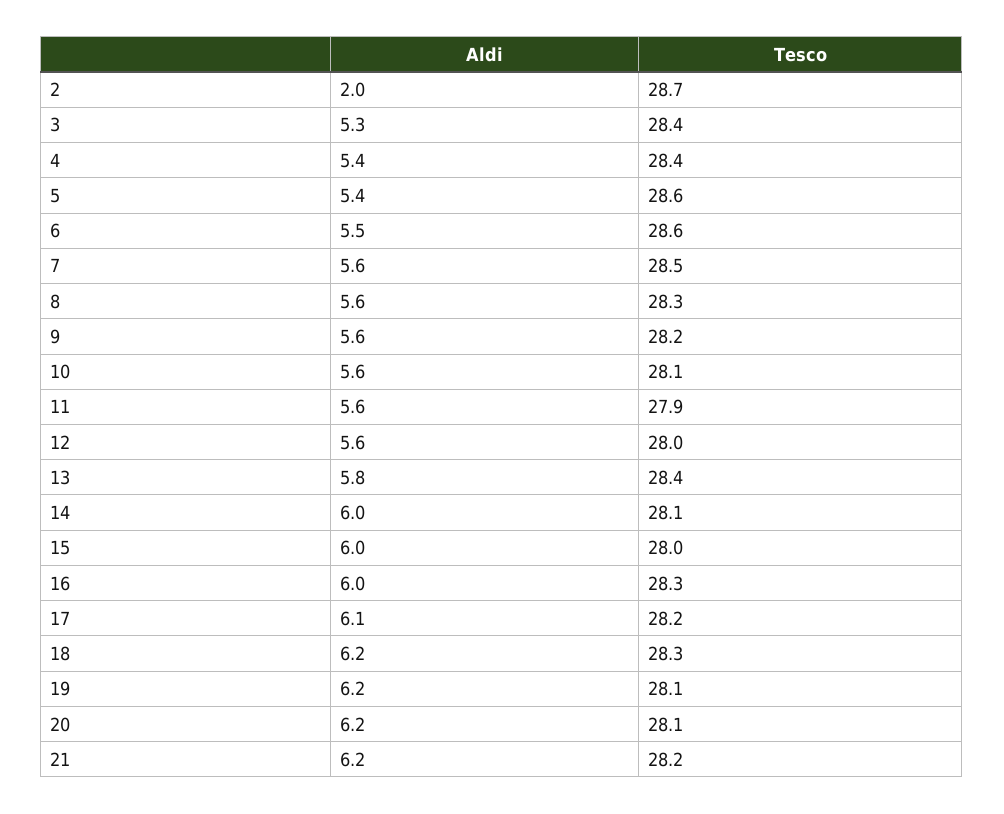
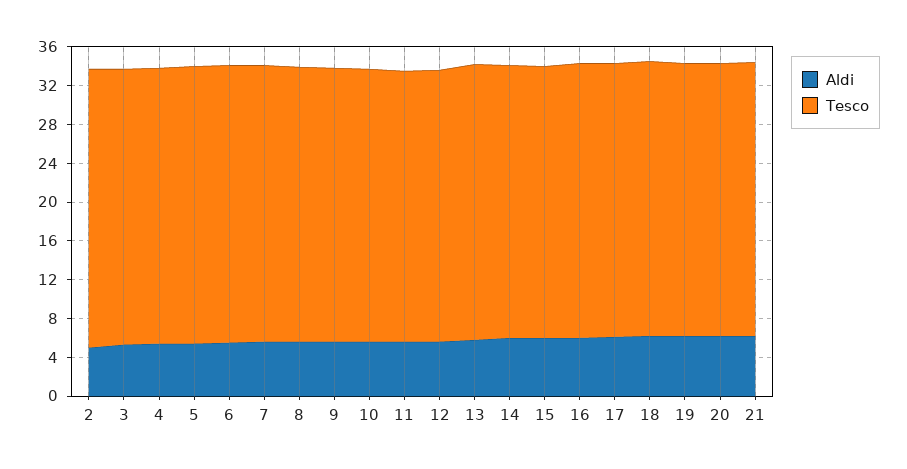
  {
    "Aldi": {
-     "2": 2,
+     "2": 5,
      "3": 5.3,
      "4": 5.4,
      "5": 5.4,
      "6": 5.5,
      "7": 5.6,
      "8": 5.6,
      "9": 5.6,
      "10": 5.6,
      "11": 5.6,
      "12": 5.6,
      "13": 5.8,
      "14": 6,
      "15": 6,
      "16": 6,
      "17": 6.1,
      "18": 6.2,
      "19": 6.2,
      "20": 6.2,
      "21": 6.2
    },
    "Tesco": {
      "2": 28.7,
      "3": 28.4,
      "4": 28.4,
      "5": 28.6,
      "6": 28.6,
      "7": 28.5,
      "8": 28.3,
      "9": 28.2,
      "10": 28.1,
      "11": 27.9,
      "12": 28,
      "13": 28.4,
      "14": 28.1,
      "15": 28,
      "16": 28.3,
      "17": 28.2,
      "18": 28.3,
      "19": 28.1,
      "20": 28.1,
      "21": 28.2
    }
  }

